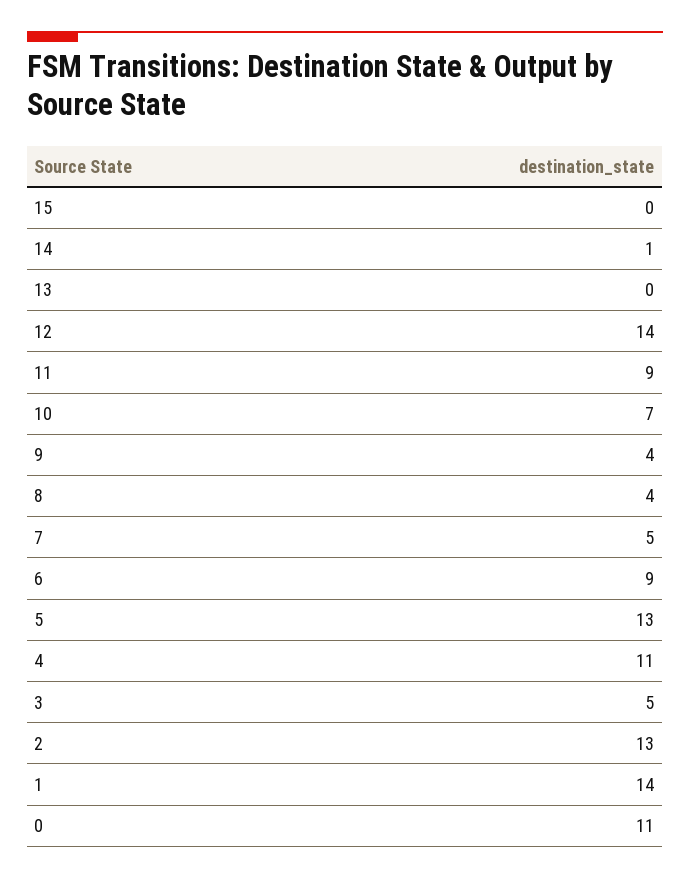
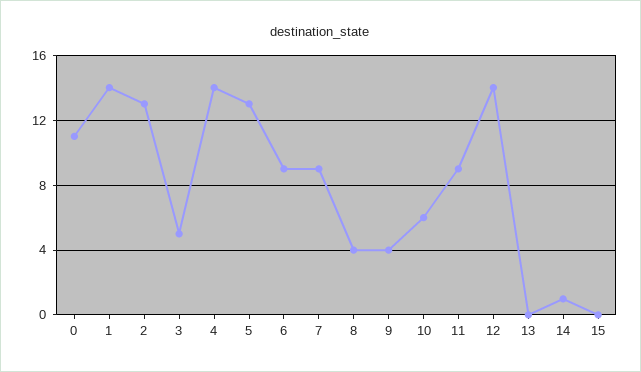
  {
    "15": 0,
    "14": 1,
    "13": 0,
    "12": 14,
    "11": 9,
-   "10": 7,
+   "10": 6,
    "9": 4,
    "8": 4,
-   "7": 5,
+   "7": 9,
    "6": 9,
    "5": 13,
-   "4": 11,
+   "4": 14,
    "3": 5,
    "2": 13,
    "1": 14,
    "0": 11
  }

